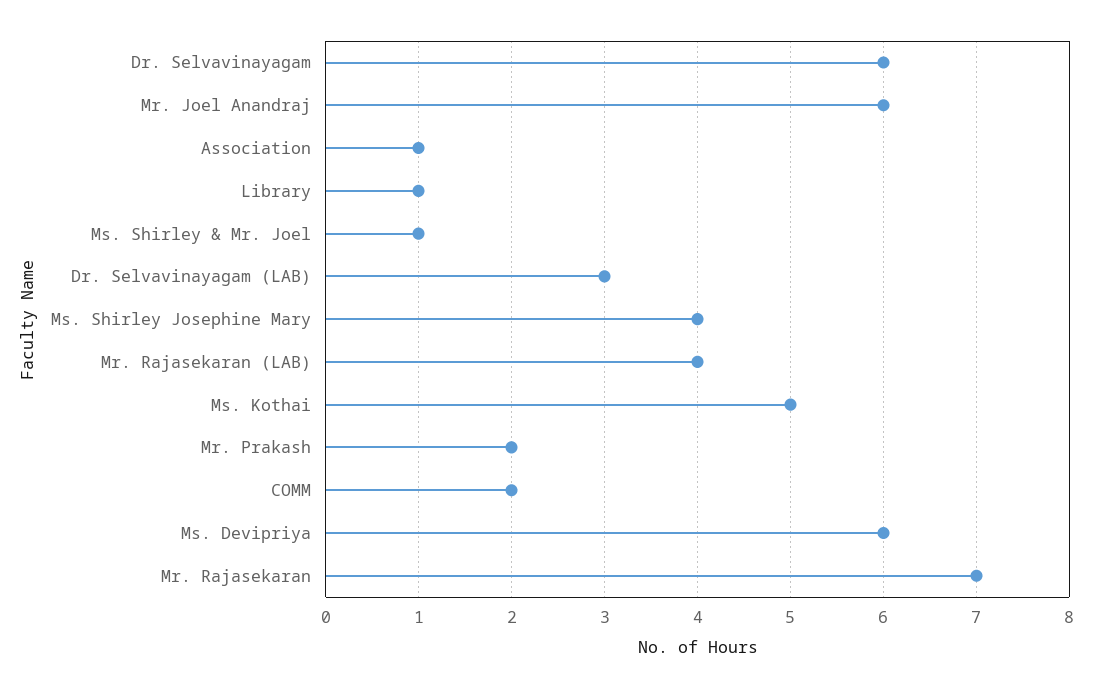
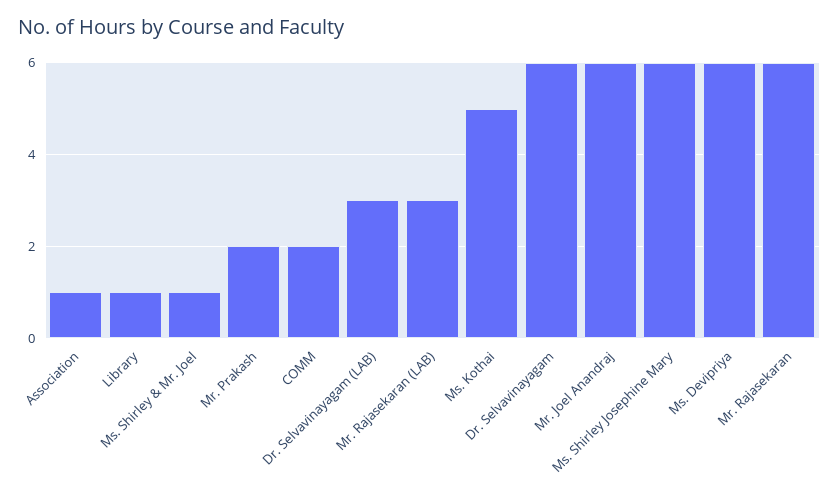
  {
    "Dr. Selvavinayagam": 6,
    "Mr. Joel Anandraj": 6,
    "Association": 1,
    "Library": 1,
    "Ms. Shirley & Mr. Joel": 1,
    "Dr. Selvavinayagam (LAB)": 3,
-   "Ms. Shirley Josephine Mary": 4,
+   "Ms. Shirley Josephine Mary": 6,
-   "Mr. Rajasekaran (LAB)": 4,
+   "Mr. Rajasekaran (LAB)": 3,
    "Ms. Kothai": 5,
    "Mr. Prakash": 2,
    "COMM": 2,
    "Ms. Devipriya": 6,
-   "Mr. Rajasekaran": 7
+   "Mr. Rajasekaran": 6
  }

